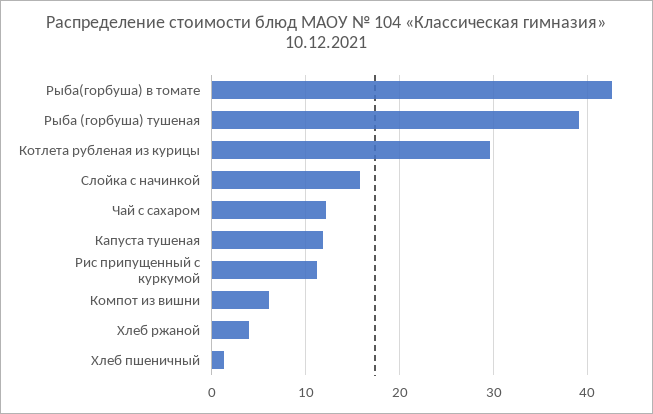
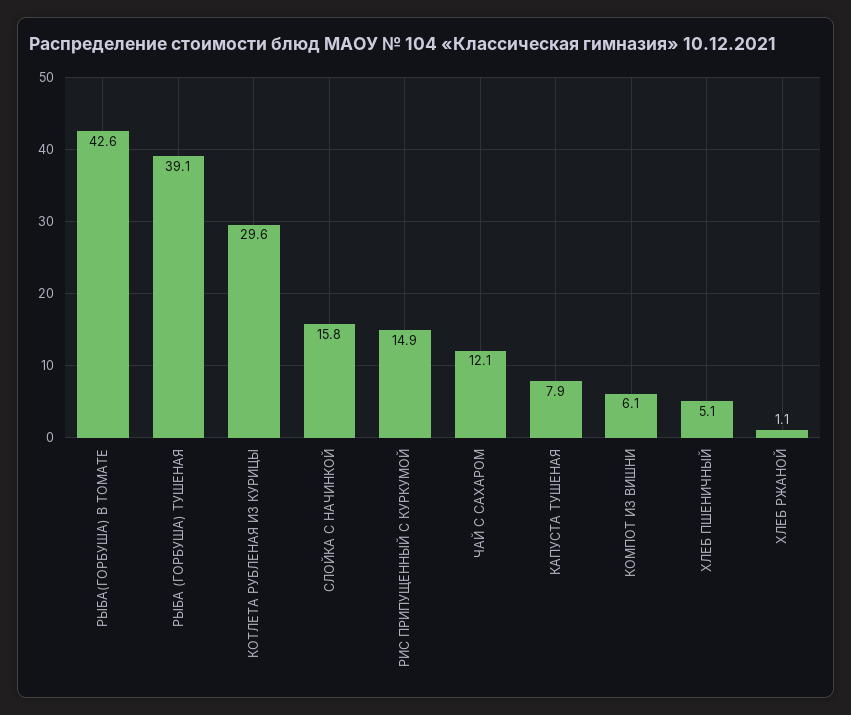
  {
    "Рыба(горбуша) в томате": 42.6,
    "Рыба (горбуша) тушеная": 39.1,
    "Котлета рубленая из курицы": 29.6,
    "Слойка с начинкой": 15.8,
    "Чай с сахаром": 12.1,
-   "Капуста тушеная": 12,
+   "Капуста тушеная": 7.9,
-   "Рис припущенный с куркумой": 11,
+   "Рис припущенный с куркумой": 14.9,
    "Компот из вишни": 6.1,
-   "Хлеб ржаной": 4,
+   "Хлеб ржаной": 1.1,
-   "Хлеб пшеничный": 1
+   "Хлеб пшеничный": 5.1
  }

